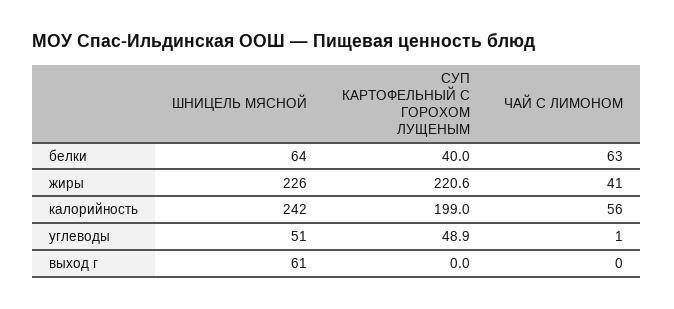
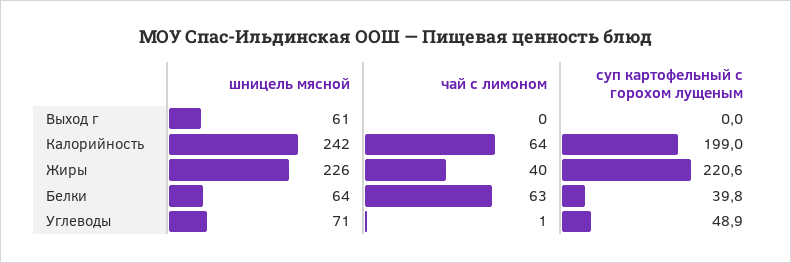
  {
    "ШНИЦЕЛЬ МЯСНОЙ": {
      "белки": 64,
      "жиры": 226,
      "калорийность": 242,
-     "углеводы": 51,
+     "углеводы": 71,
      "выход г": 61
    },
    "СУП КАРТОФЕЛЬНЫЙ С ГОРОХОМ ЛУЩЕНЫМ": {
-     "белки": 40,
+     "белки": 39.8,
      "жиры": 220.6,
      "калорийность": 199,
      "углеводы": 48.9,
      "выход г": 0
    },
    "ЧАЙ С ЛИМОНОМ": {
      "белки": 63,
-     "жиры": 41,
+     "жиры": 40,
-     "калорийность": 56,
+     "калорийность": 64,
      "углеводы": 1,
      "выход г": 0
    }
  }

